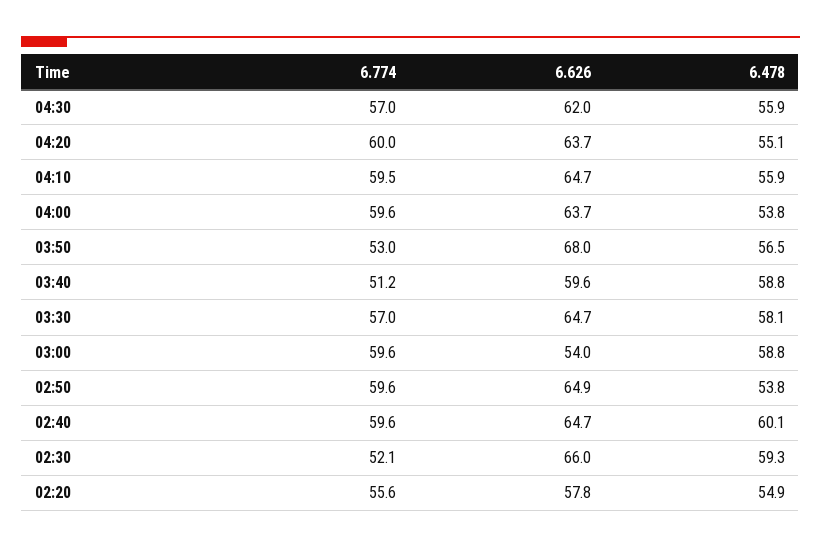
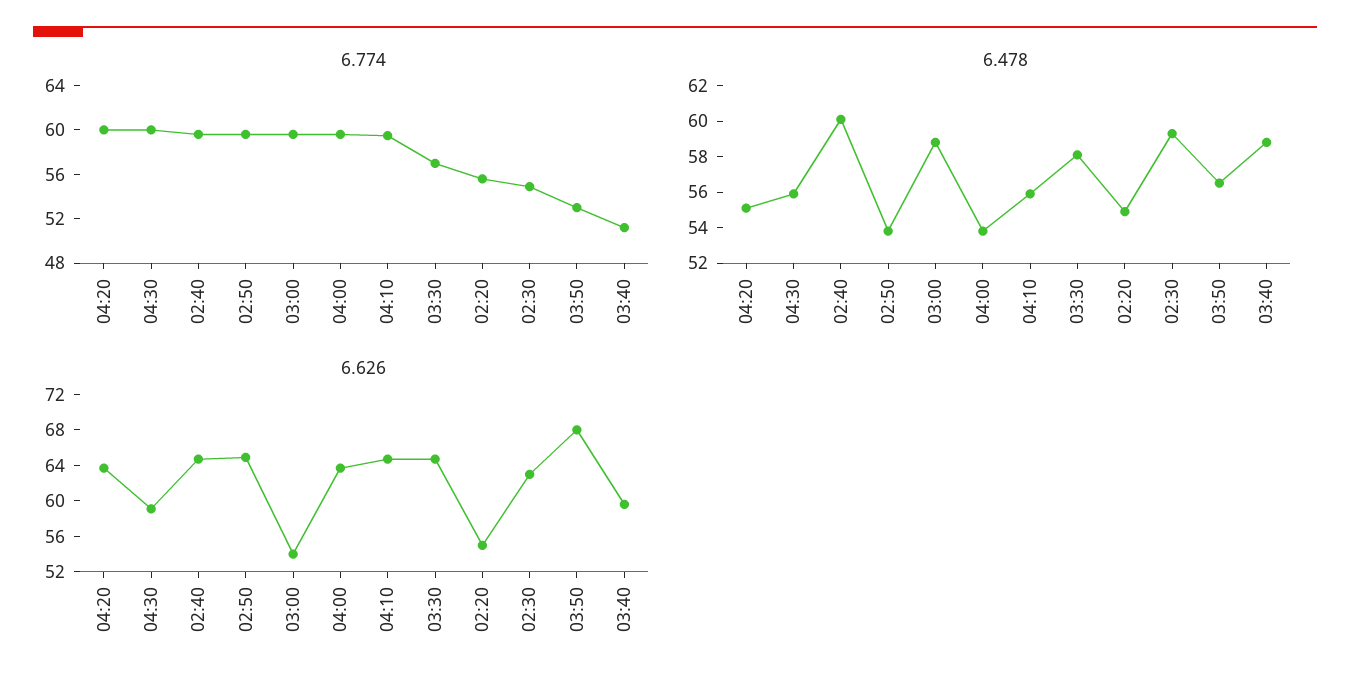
  {
    "6.774": {
-     "04:30": 57,
+     "04:30": 60,
      "04:20": 60,
      "04:10": 59.5,
      "04:00": 59.6,
      "03:50": 53,
      "03:40": 51.2,
      "03:30": 57,
      "03:00": 59.6,
      "02:50": 59.6,
      "02:40": 59.6,
-     "02:30": 52.1,
+     "02:30": 55,
      "02:20": 55.6
    },
    "6.626": {
-     "04:30": 62,
+     "04:30": 59,
      "04:20": 63.7,
      "04:10": 64.7,
      "04:00": 63.7,
      "03:50": 68,
      "03:40": 59.6,
      "03:30": 64.7,
      "03:00": 54,
      "02:50": 64.9,
      "02:40": 64.7,
-     "02:30": 66,
+     "02:30": 63,
-     "02:20": 57.8
+     "02:20": 55
    },
    "6.478": {
      "04:30": 55.9,
      "04:20": 55.1,
      "04:10": 55.9,
      "04:00": 53.8,
      "03:50": 56.5,
      "03:40": 58.8,
      "03:30": 58.1,
      "03:00": 58.8,
      "02:50": 53.8,
      "02:40": 60.1,
      "02:30": 59.3,
      "02:20": 54.9
    }
  }

